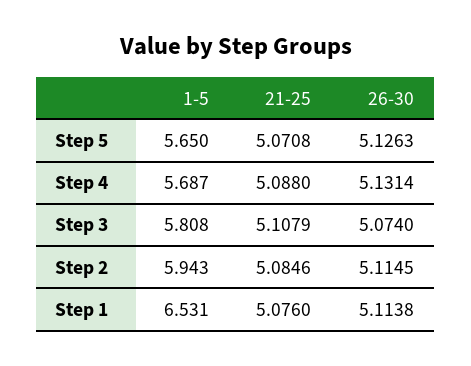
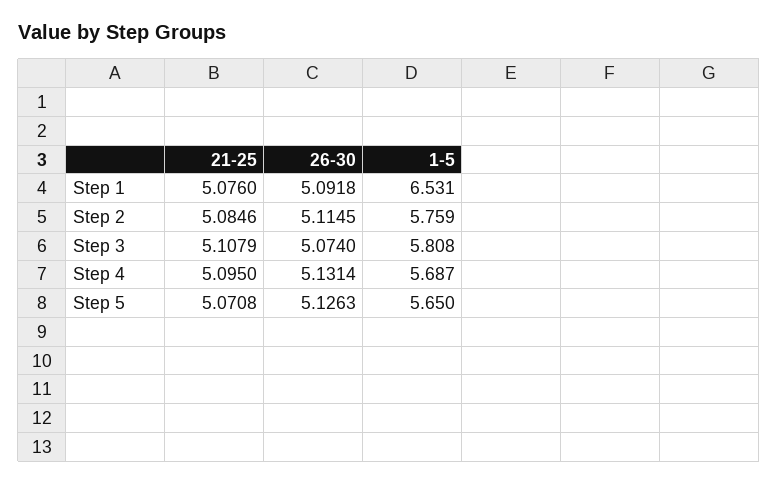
  {
    "1-5": {
      "Step 5": 5.65,
      "Step 4": 5.687,
      "Step 3": 5.808,
-     "Step 2": 5.943,
+     "Step 2": 5.759,
      "Step 1": 6.531
    },
    "21-25": {
      "Step 5": 5.0708,
-     "Step 4": 5.088,
+     "Step 4": 5.095,
      "Step 3": 5.1079,
      "Step 2": 5.0846,
      "Step 1": 5.076
    },
    "26-30": {
      "Step 5": 5.1263,
      "Step 4": 5.1314,
      "Step 3": 5.074,
      "Step 2": 5.1145,
-     "Step 1": 5.1138
+     "Step 1": 5.0918
    }
  }

